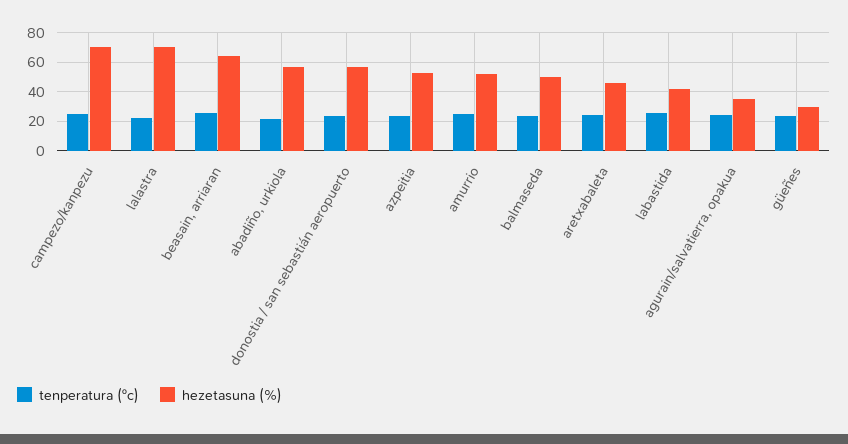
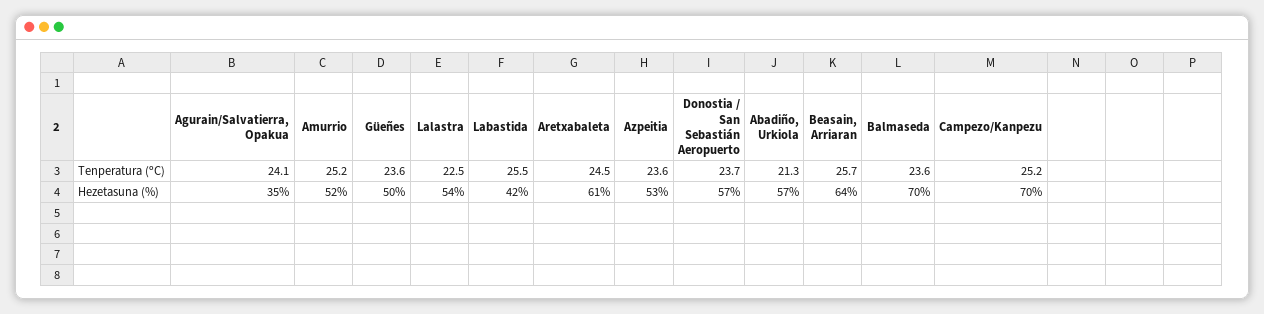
  {
    "tenperatura (ºc)": {
      "campezo/kanpezu": 25.2,
      "lalastra": 22.5,
      "beasain, arriaran": 25.7,
      "abadiño, urkiola": 21.3,
      "donostia / san sebastián aeropuerto": 23.7,
      "azpeitia": 23.6,
      "amurrio": 25.2,
      "balmaseda": 23.6,
      "aretxabaleta": 24.5,
      "labastida": 25.5,
      "agurain/salvatierra, opakua": 24.1,
      "güeñes": 23.6
    },
    "hezetasuna (%)": {
      "campezo/kanpezu": 70,
-     "lalastra": 70,
+     "lalastra": 54,
      "beasain, arriaran": 64,
      "abadiño, urkiola": 57,
      "donostia / san sebastián aeropuerto": 57,
      "azpeitia": 53,
      "amurrio": 52,
-     "balmaseda": 50,
+     "balmaseda": 70,
-     "aretxabaleta": 45,
+     "aretxabaleta": 61,
      "labastida": 42,
      "agurain/salvatierra, opakua": 35,
-     "güeñes": 30
+     "güeñes": 50
    }
  }

